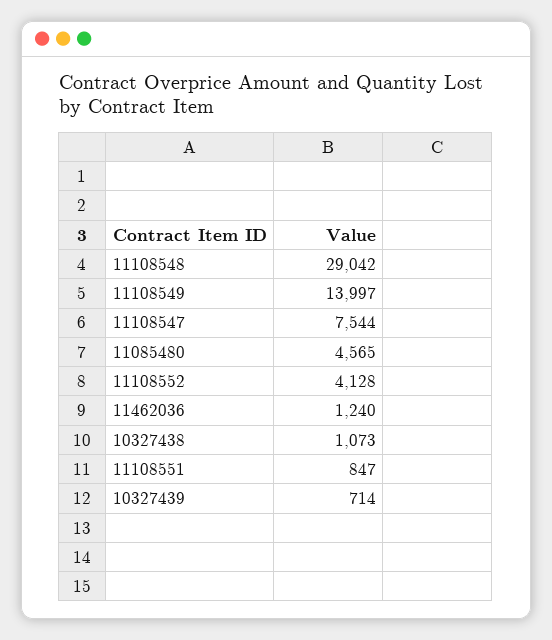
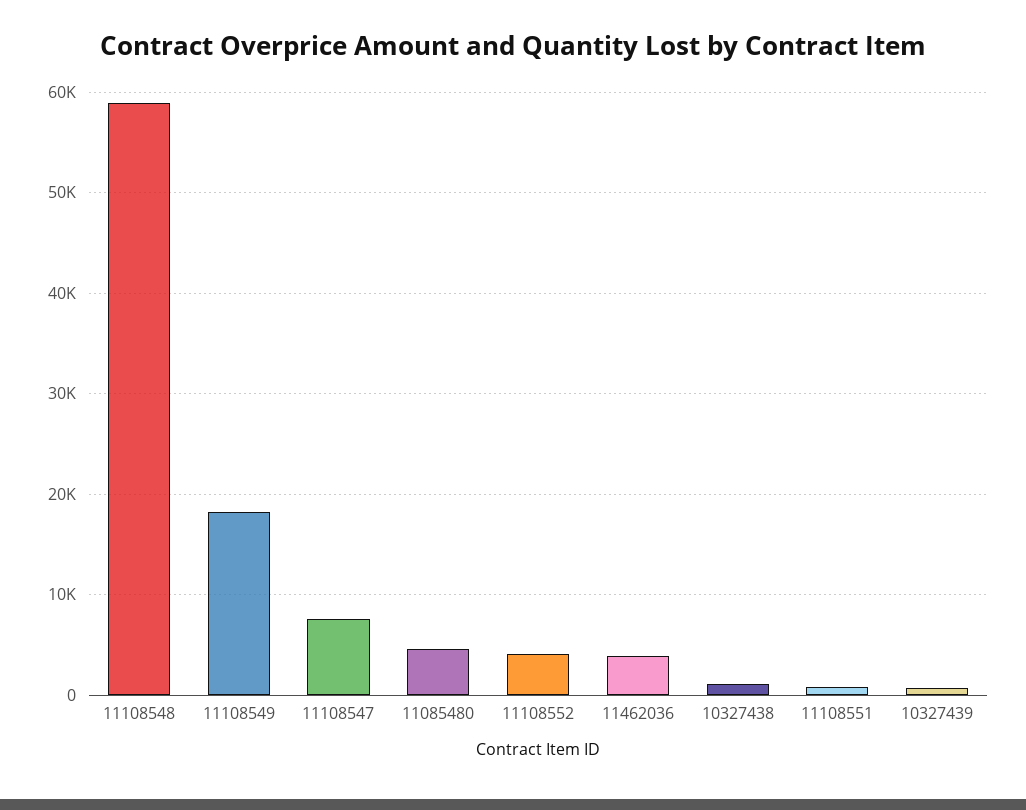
  {
-   "11108548": 29042,
+   "11108548": 59000,
-   "11108549": 13997,
+   "11108549": 18000,
    "11108547": 7544,
    "11085480": 4565,
    "11108552": 4128,
-   "11462036": 1240,
+   "11462036": 4000,
    "10327438": 1073,
    "11108551": 847,
    "10327439": 714
  }

